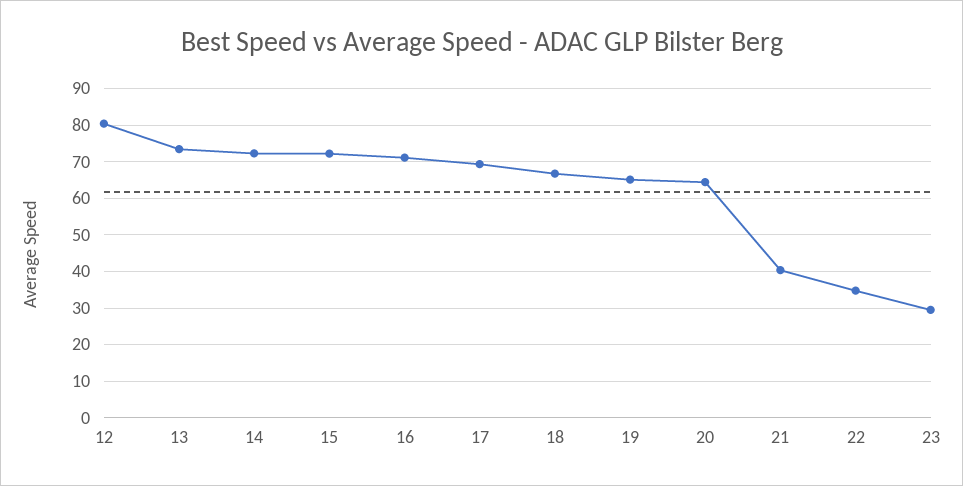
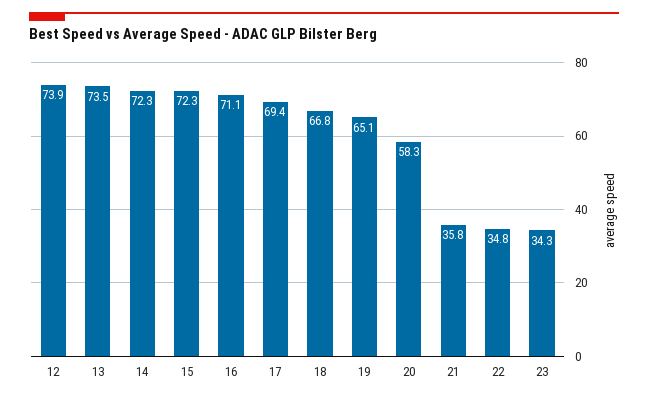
  {
-   "12": 80,
+   "12": 73.9,
    "13": 73.5,
    "14": 72.3,
    "15": 72.3,
    "16": 71.1,
    "17": 69.4,
    "18": 66.8,
    "19": 65.1,
-   "20": 64,
+   "20": 58.3,
-   "21": 40,
+   "21": 35.8,
    "22": 34.8,
-   "23": 30
+   "23": 34.3
  }

